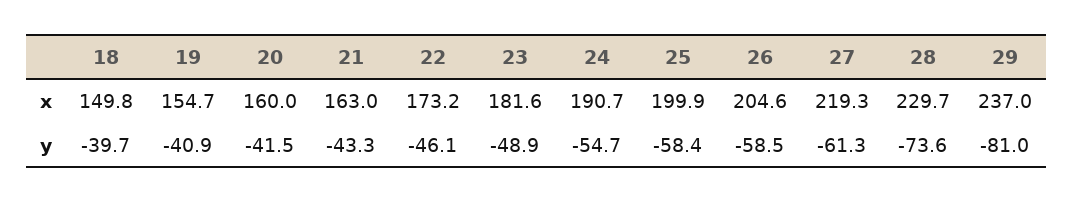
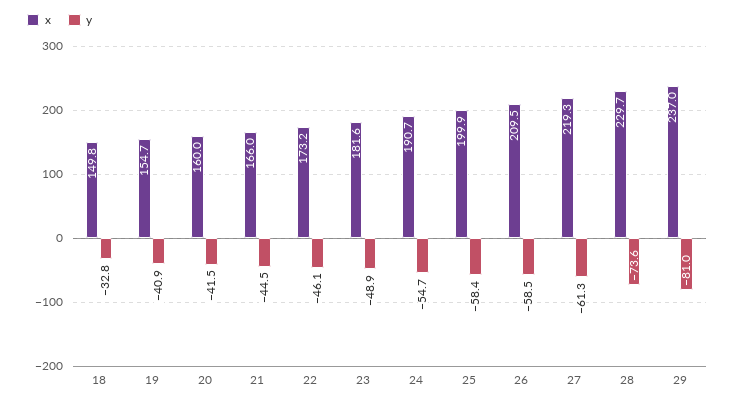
  {
    "x": {
      "18": 149.8,
      "19": 154.7,
      "20": 160,
-     "21": 163,
+     "21": 166,
      "22": 173.2,
      "23": 181.6,
      "24": 190.7,
      "25": 199.9,
-     "26": 204.6,
+     "26": 209.5,
      "27": 219.3,
      "28": 229.7,
      "29": 237
    },
    "y": {
-     "18": -39.7,
+     "18": -32.8,
      "19": -40.9,
      "20": -41.5,
-     "21": -43.3,
+     "21": -44.5,
      "22": -46.1,
      "23": -48.9,
      "24": -54.7,
      "25": -58.4,
      "26": -58.5,
      "27": -61.3,
      "28": -73.6,
      "29": -81
    }
  }

